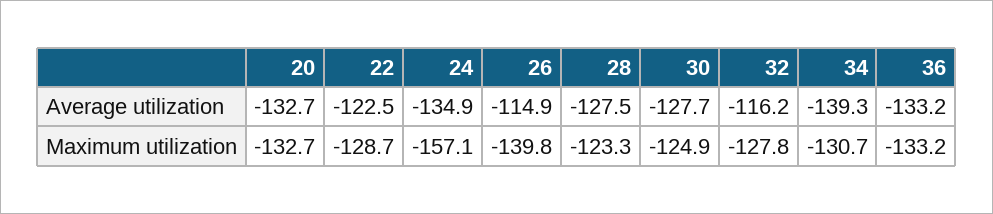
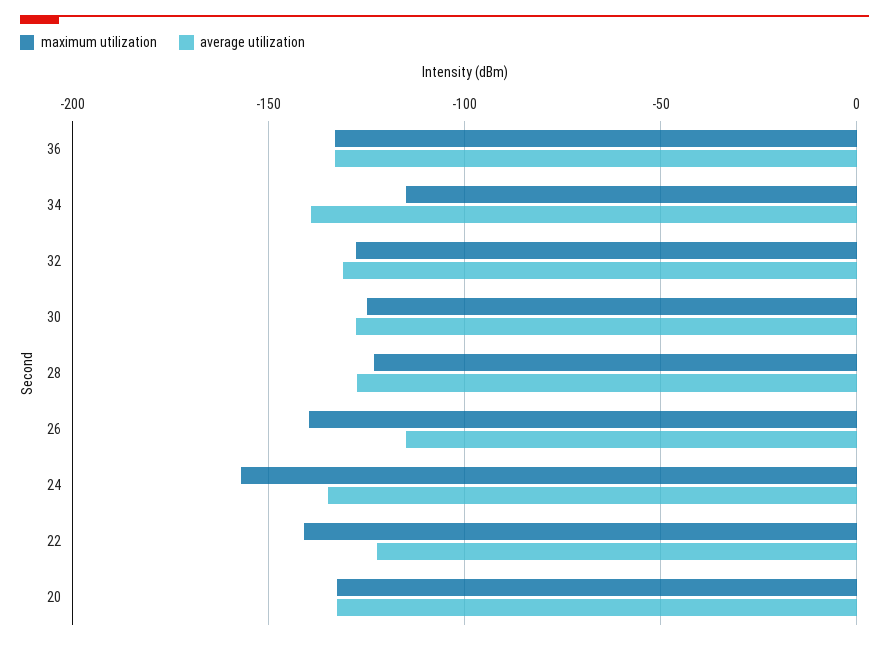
  {
    "Average utilization": {
      "20": -132.7,
      "22": -122.5,
      "24": -134.9,
      "26": -114.9,
      "28": -127.5,
      "30": -127.7,
-     "32": -116.2,
+     "32": -130,
      "34": -139.3,
      "36": -133.2
    },
    "Maximum utilization": {
      "20": -132.7,
-     "22": -128.7,
+     "22": -140,
      "24": -157.1,
      "26": -139.8,
      "28": -123.3,
      "30": -124.9,
      "32": -127.8,
-     "34": -130.7,
+     "34": -115,
      "36": -133.2
    }
  }

